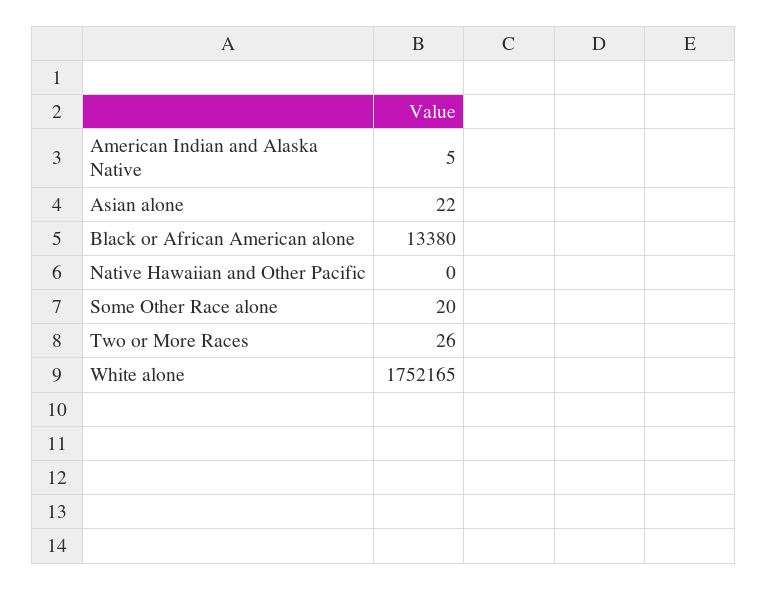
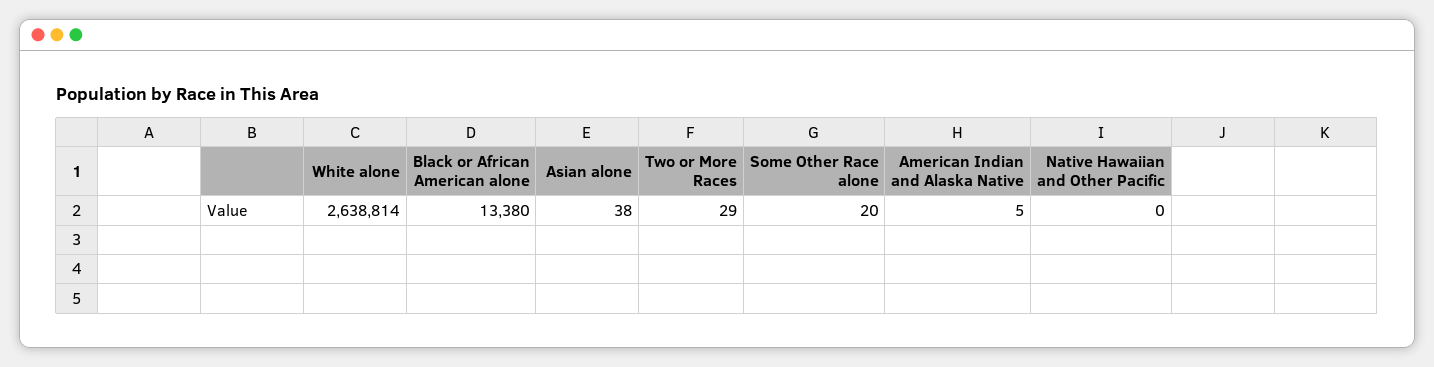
  {
    "American Indian and Alaska Native": 5,
-   "Asian alone": 22,
+   "Asian alone": 38,
    "Black or African American alone": 13380,
    "Native Hawaiian and Other Pacific": 0,
    "Some Other Race alone": 20,
-   "Two or More Races": 26,
+   "Two or More Races": 29,
-   "White alone": 1752165
+   "White alone": 2638814
  }

